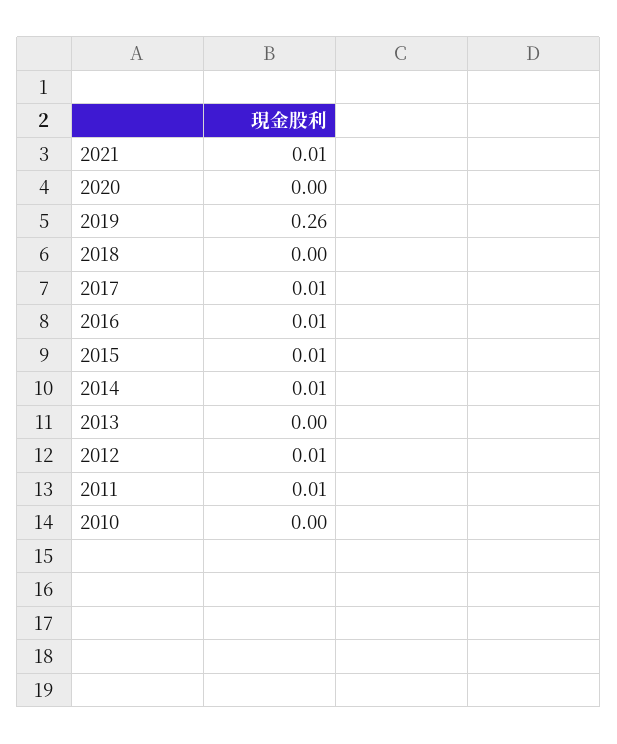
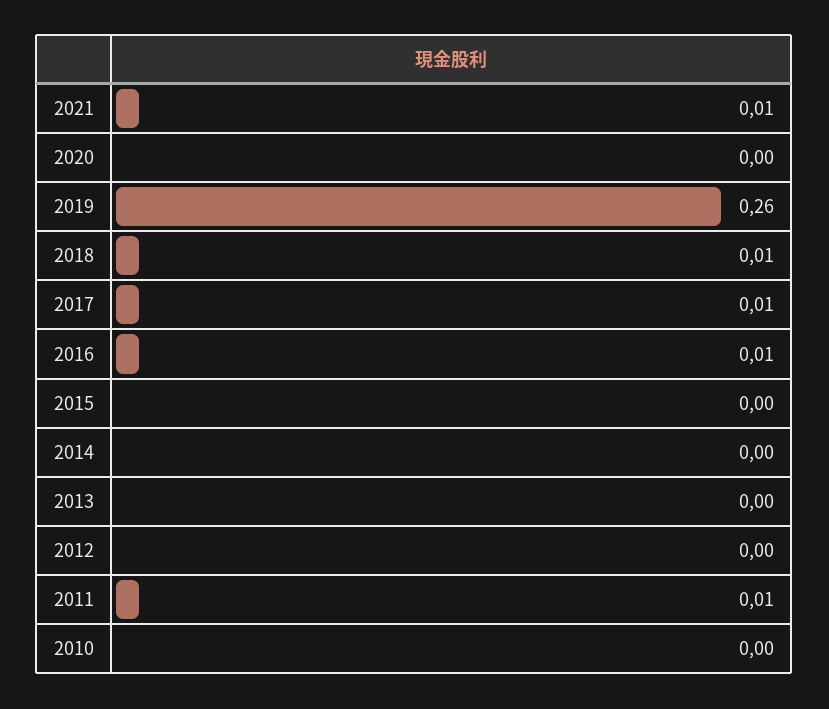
  {
    "2021": 0.01,
    "2020": 0,
    "2019": 0.26,
-   "2018": 0,
+   "2018": 0.01,
    "2017": 0.01,
    "2016": 0.01,
-   "2015": 0.01,
+   "2015": 0,
-   "2014": 0.01,
+   "2014": 0,
    "2013": 0,
-   "2012": 0.01,
+   "2012": 0,
    "2011": 0.01,
    "2010": 0
  }

